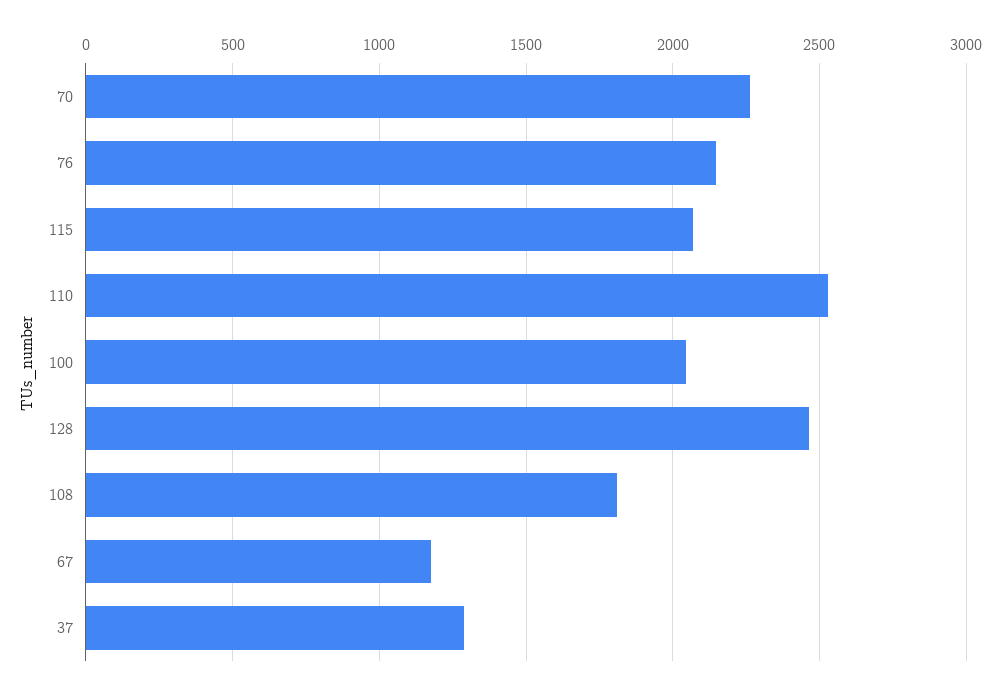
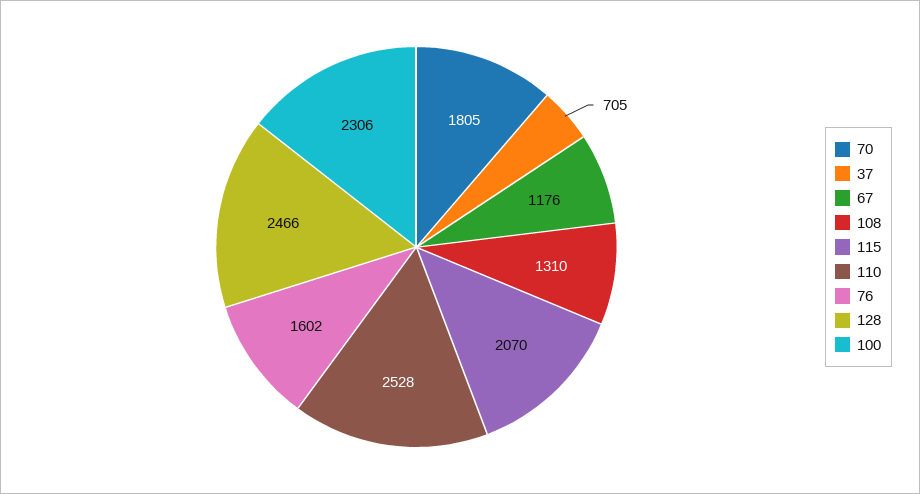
  {
-   "70": 2250,
+   "70": 1805,
-   "76": 2150,
+   "76": 1602,
    "115": 2070,
    "110": 2528,
-   "100": 2050,
+   "100": 2306,
    "128": 2466,
-   "108": 1800,
+   "108": 1310,
    "67": 1176,
-   "37": 1300
+   "37": 705
  }

